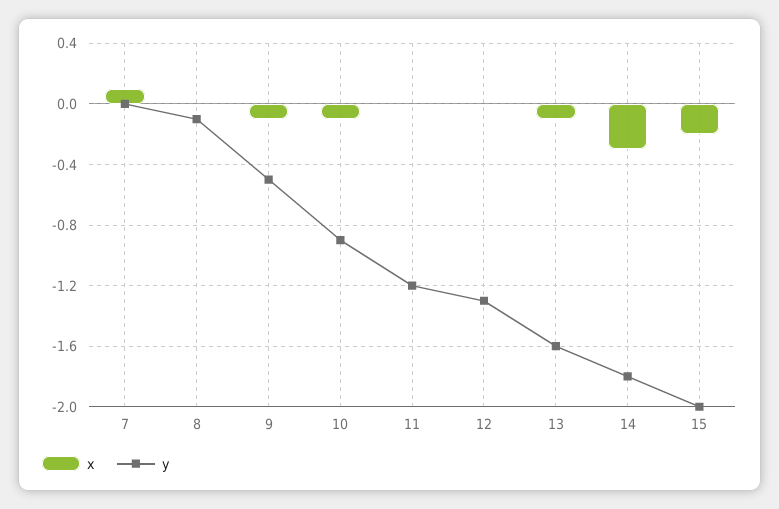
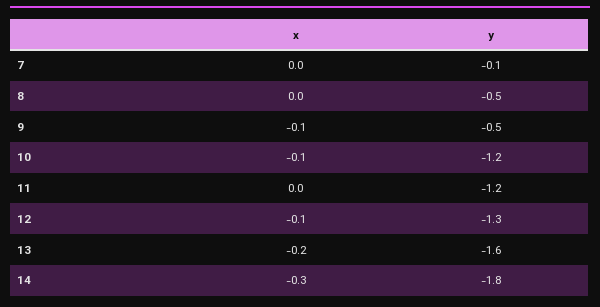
  {
    "x": {
-     "7": 0.1,
+     "7": 0,
      "8": 0,
      "9": -0.1,
      "10": -0.1,
      "11": 0,
-     "12": 0,
+     "12": -0.1,
-     "13": -0.1,
+     "13": -0.2,
-     "14": -0.3,
+     "14": -0.3
-     "15": -0.2
    },
    "y": {
-     "7": 0,
+     "7": -0.1,
-     "8": -0.1,
+     "8": -0.5,
      "9": -0.5,
-     "10": -0.9,
+     "10": -1.2,
      "11": -1.2,
      "12": -1.3,
      "13": -1.6,
-     "14": -1.8,
+     "14": -1.8
-     "15": -2
    }
  }

